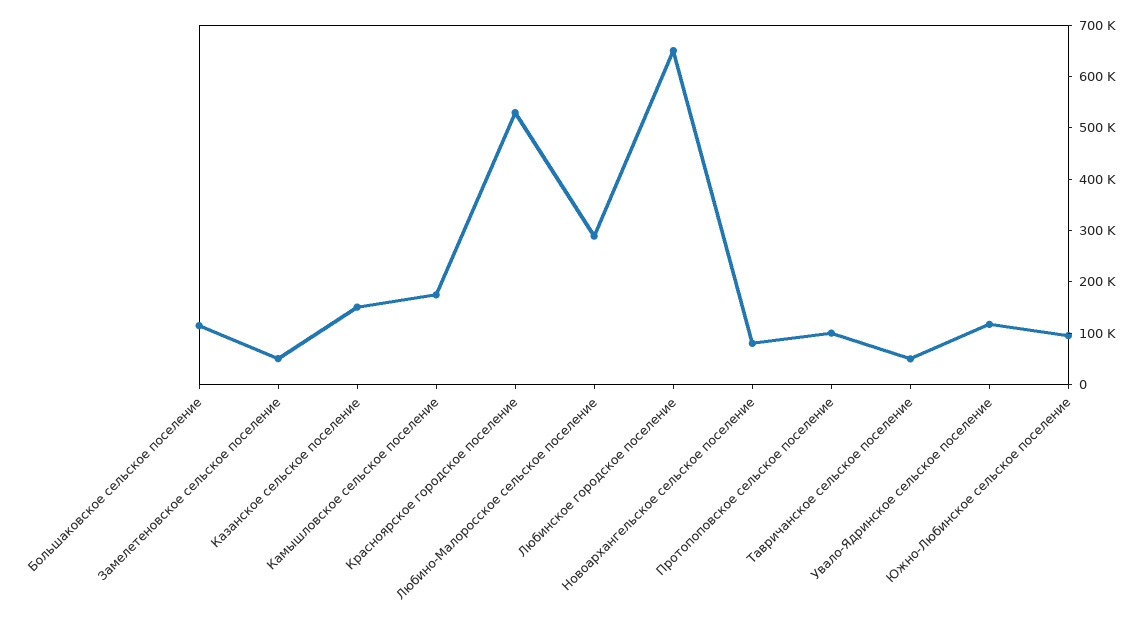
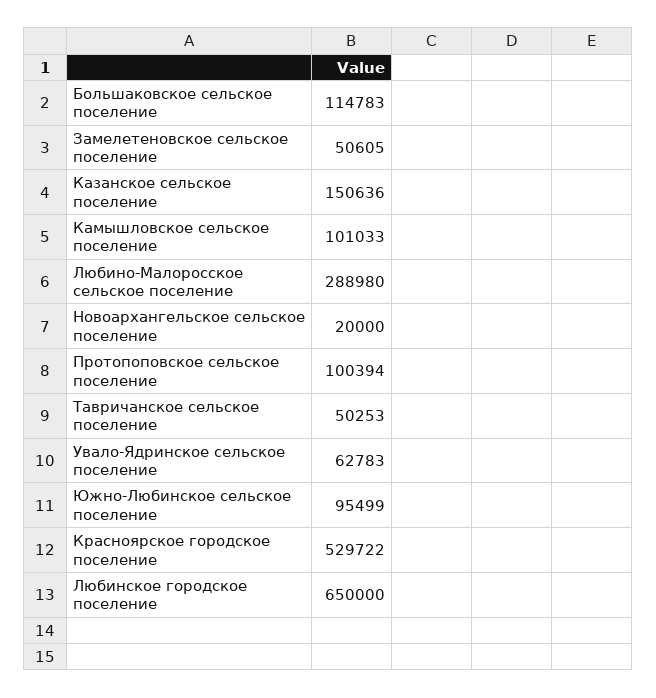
  {
    "Большаковское сельское поселение": 114783,
    "Замелетеновское сельское поселение": 50605,
    "Казанское сельское поселение": 150636,
-   "Камышловское сельское поселение": 180000,
+   "Камышловское сельское поселение": 101033,
    "Красноярское городское поселение": 529722,
    "Любино-Малоросское сельское поселение": 288980,
    "Любинское городское поселение": 650000,
-   "Новоархангельское сельское поселение": 80000,
+   "Новоархангельское сельское поселение": 20000,
    "Протопоповское сельское поселение": 100394,
    "Тавричанское сельское поселение": 50253,
-   "Увало-Ядринское сельское поселение": 120000,
+   "Увало-Ядринское сельское поселение": 62783,
    "Южно-Любинское сельское поселение": 95499
  }

